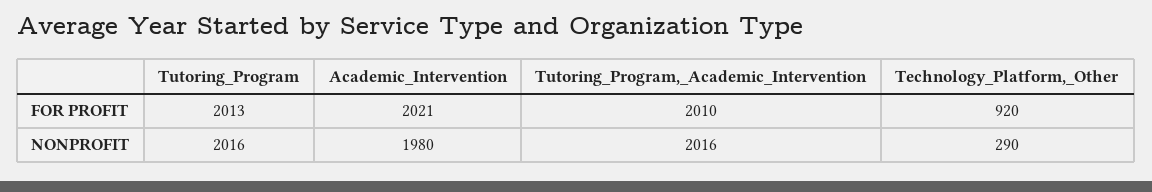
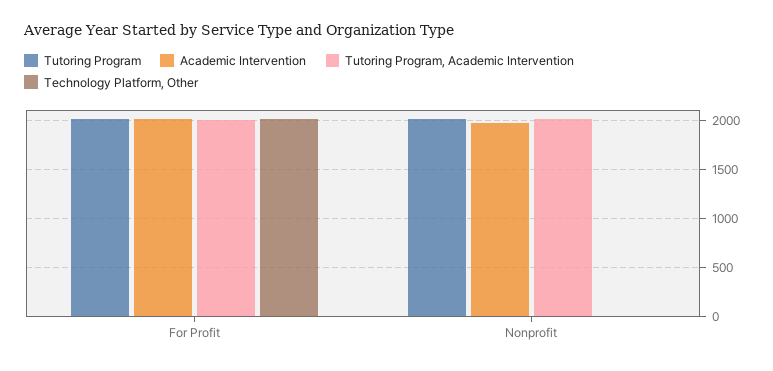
  {
    "Tutoring_Program": {
      "FOR PROFIT": 2013,
      "NONPROFIT": 2016
    },
    "Academic_Intervention": {
      "FOR PROFIT": 2021,
      "NONPROFIT": 1980
    },
    "Tutoring_Program,_Academic_Intervention": {
      "FOR PROFIT": 2010,
      "NONPROFIT": 2016
    },
    "Technology_Platform,_Other": {
-     "FOR PROFIT": 920,
+     "FOR PROFIT": 2000,
-     "NONPROFIT": 290
+     "NONPROFIT": 0
    }
  }

